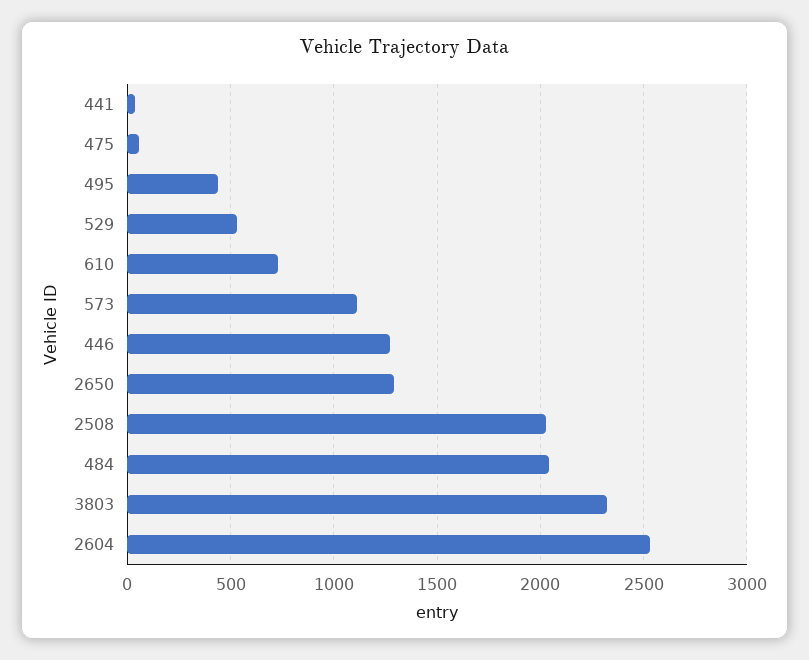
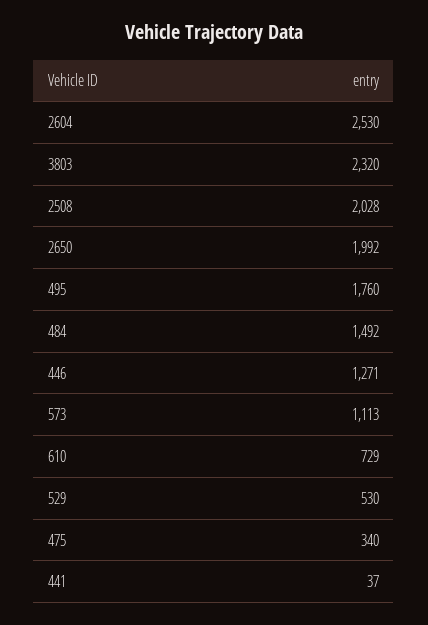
  {
    "441": 37,
-   "475": 50,
+   "475": 340,
-   "495": 450,
+   "495": 1760,
    "529": 530,
    "610": 729,
    "573": 1113,
    "446": 1271,
-   "2650": 1300,
+   "2650": 1992,
    "2508": 2028,
-   "484": 2050,
+   "484": 1492,
    "3803": 2320,
    "2604": 2530
  }

